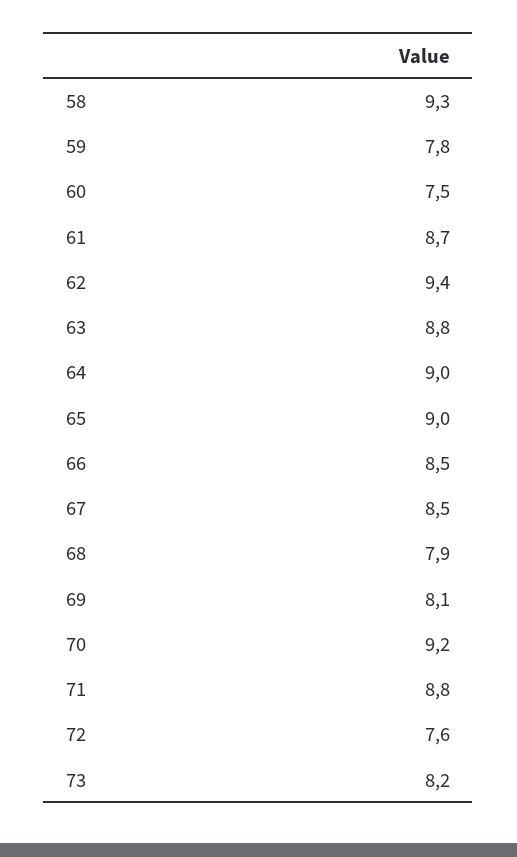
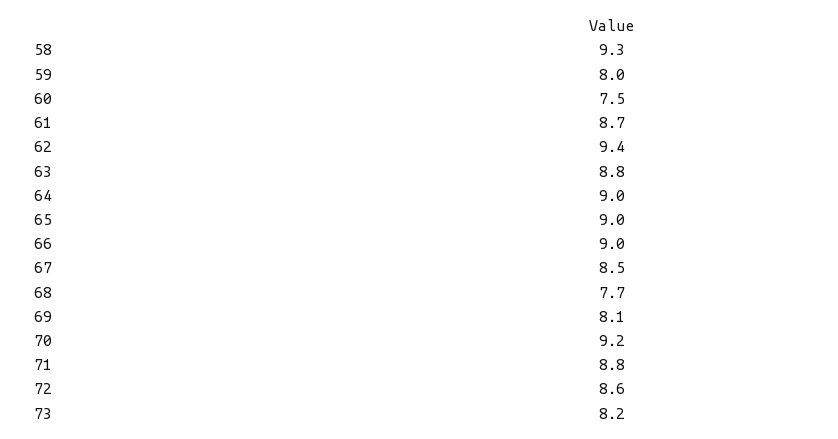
  {
    "58": 9.3,
-   "59": 7.8,
+   "59": 8,
    "60": 7.5,
    "61": 8.7,
    "62": 9.4,
    "63": 8.8,
    "64": 9,
    "65": 9,
-   "66": 8.5,
+   "66": 9,
    "67": 8.5,
-   "68": 7.9,
+   "68": 7.7,
    "69": 8.1,
    "70": 9.2,
    "71": 8.8,
-   "72": 7.6,
+   "72": 8.6,
    "73": 8.2
  }

